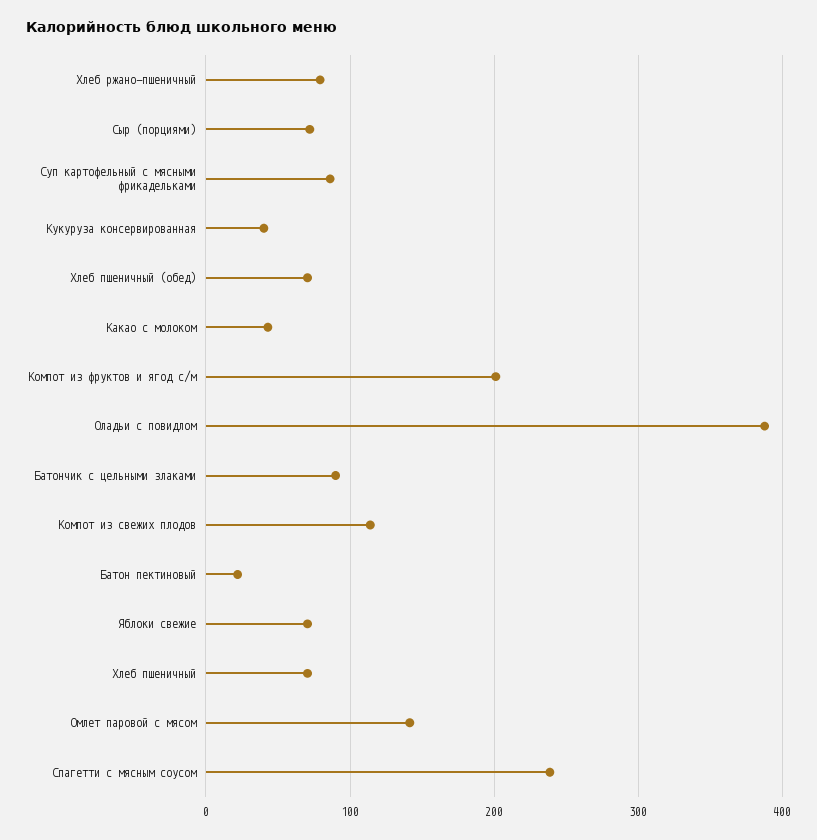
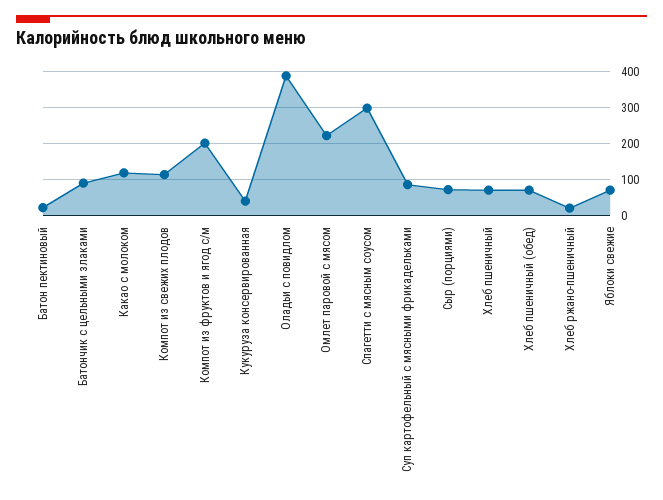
  {
-   "Хлеб ржано-пшеничный": 80,
+   "Хлеб ржано-пшеничный": 20,
    "Сыр (порциями)": 70,
    "Суп картофельный с мясными фрикадельками": 90,
    "Кукуруза консервированная": 40,
    "Хлеб пшеничный (обед)": 70,
-   "Какао с молоком": 40,
+   "Какао с молоком": 120,
    "Компот из фруктов и ягод с/м": 200,
    "Оладьи с повидлом": 390,
    "Батончик с цельными злаками": 90,
    "Компот из свежих плодов": 110,
    "Батон пектиновый": 20,
    "Яблоки свежие": 70,
    "Хлеб пшеничный": 70,
-   "Омлет паровой с мясом": 140,
+   "Омлет паровой с мясом": 220,
-   "Спагетти с мясным соусом": 240
+   "Спагетти с мясным соусом": 300
  }

